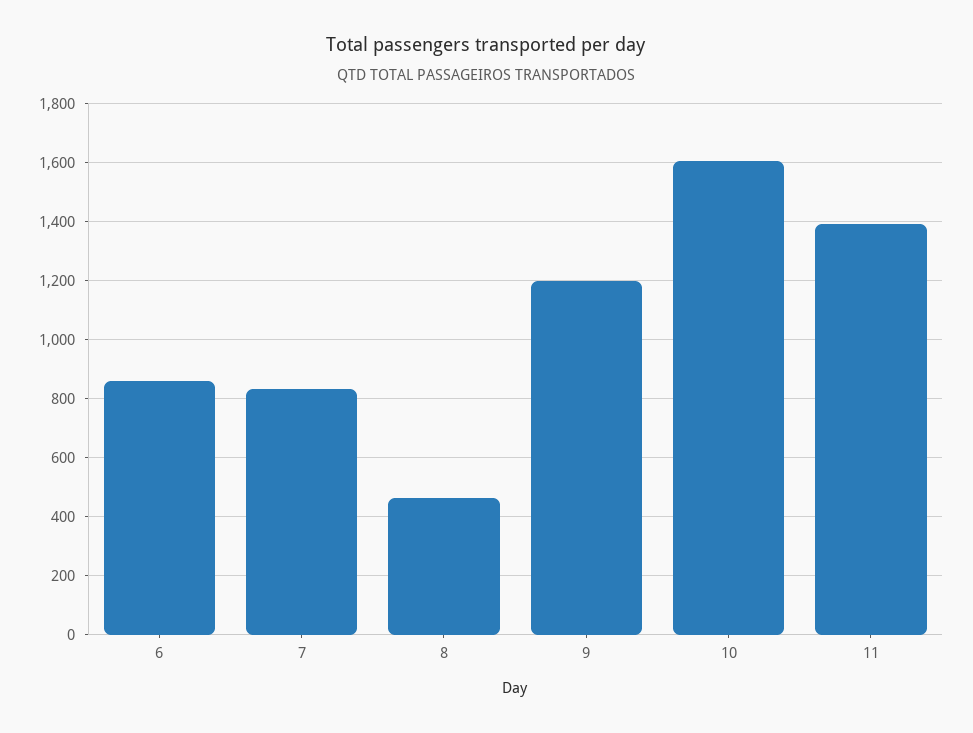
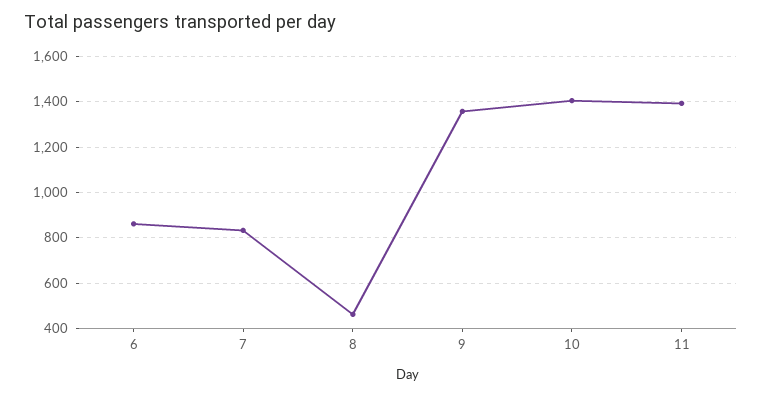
  {
    "6": 850,
    "7": 825,
    "8": 475,
-   "9": 1200,
+   "9": 1350,
-   "10": 1600,
+   "10": 1400,
    "11": 1400
  }

